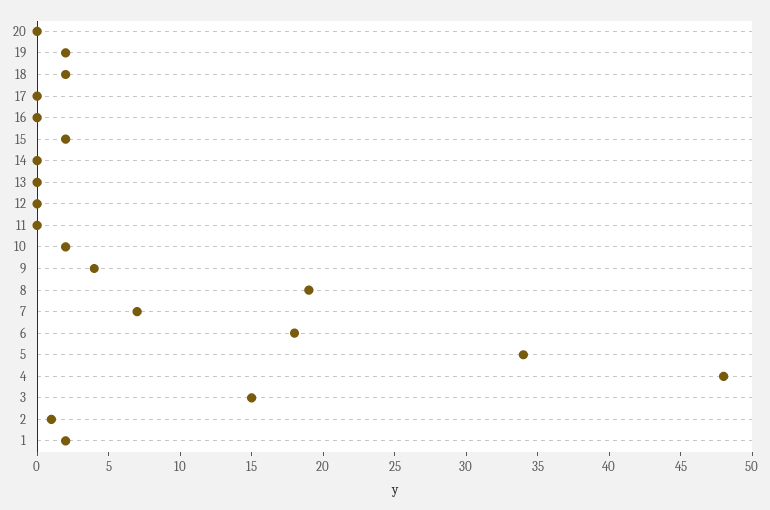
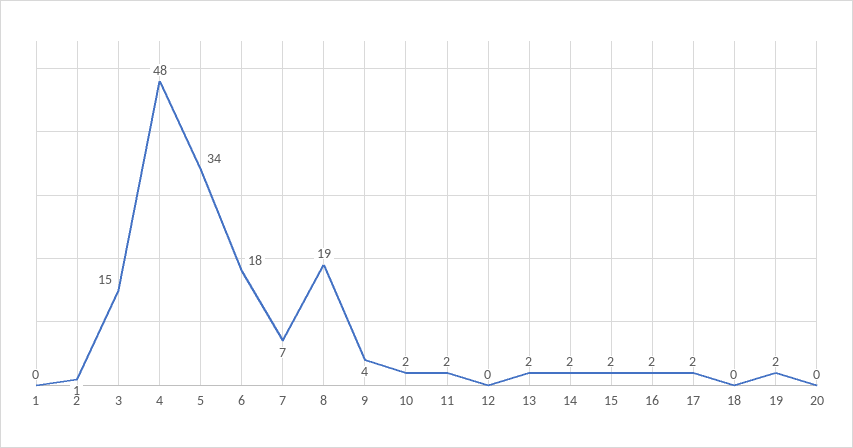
  {
    "20": 0,
    "19": 2,
-   "18": 2,
+   "18": 0,
-   "17": 0,
+   "17": 2,
-   "16": 0,
+   "16": 2,
    "15": 2,
-   "14": 0,
+   "14": 2,
-   "13": 0,
+   "13": 2,
    "12": 0,
-   "11": 0,
+   "11": 2,
    "10": 2,
    "9": 4,
    "8": 19,
    "7": 7,
    "6": 18,
    "5": 34,
    "4": 48,
    "3": 15,
    "2": 1,
-   "1": 2
+   "1": 0
  }

